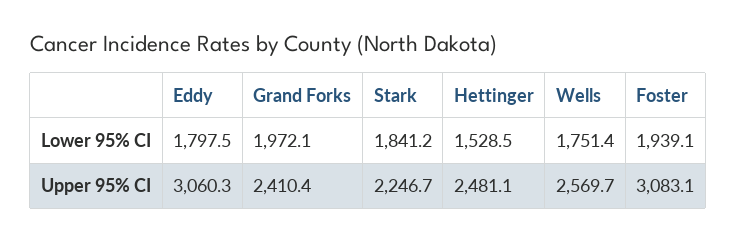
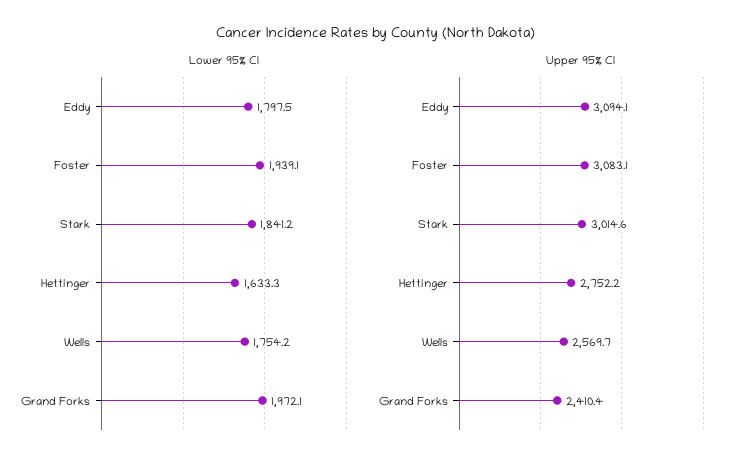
  {
    "Lower 95% CI": {
      "Eddy": 1797.5,
      "Grand Forks": 1972.1,
      "Stark": 1841.2,
-     "Hettinger": 1528.5,
+     "Hettinger": 1633.3,
-     "Wells": 1751.4,
+     "Wells": 1754.2,
      "Foster": 1939.1
    },
    "Upper 95% CI": {
-     "Eddy": 3060.3,
+     "Eddy": 3094.1,
      "Grand Forks": 2410.4,
-     "Stark": 2246.7,
+     "Stark": 3014.6,
-     "Hettinger": 2481.1,
+     "Hettinger": 2752.2,
      "Wells": 2569.7,
      "Foster": 3083.1
    }
  }

